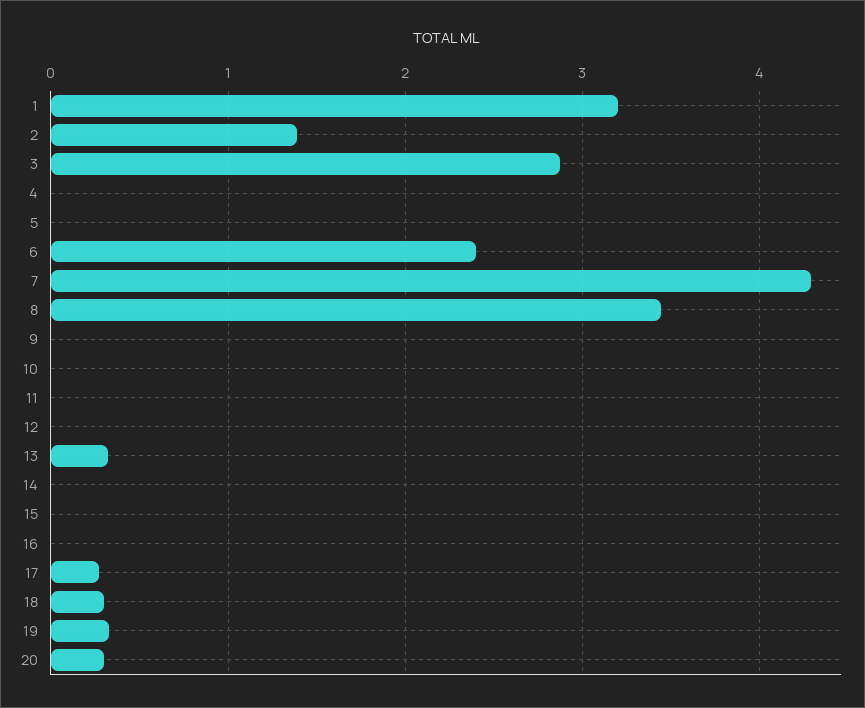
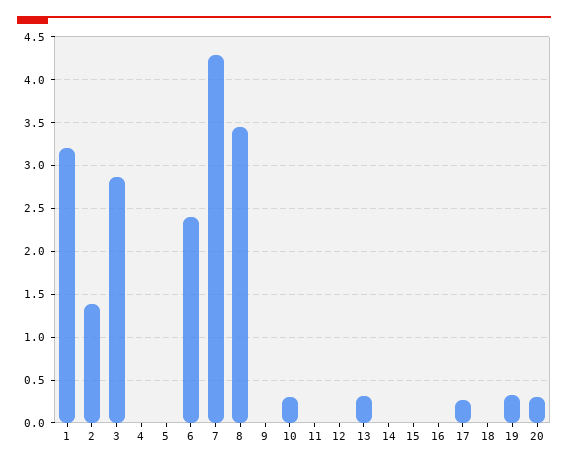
  {
    "1": 3.2,
    "2": 1.4,
    "3": 2.9,
    "4": 0,
    "5": 0,
    "6": 2.4,
    "7": 4.3,
    "8": 3.4,
    "9": 0,
-   "10": 0,
+   "10": 0.3,
    "11": 0,
    "12": 0,
    "13": 0.3,
    "14": 0,
    "15": 0,
    "16": 0,
    "17": 0.3,
-   "18": 0.3,
+   "18": 0,
    "19": 0.3,
    "20": 0.3
  }

